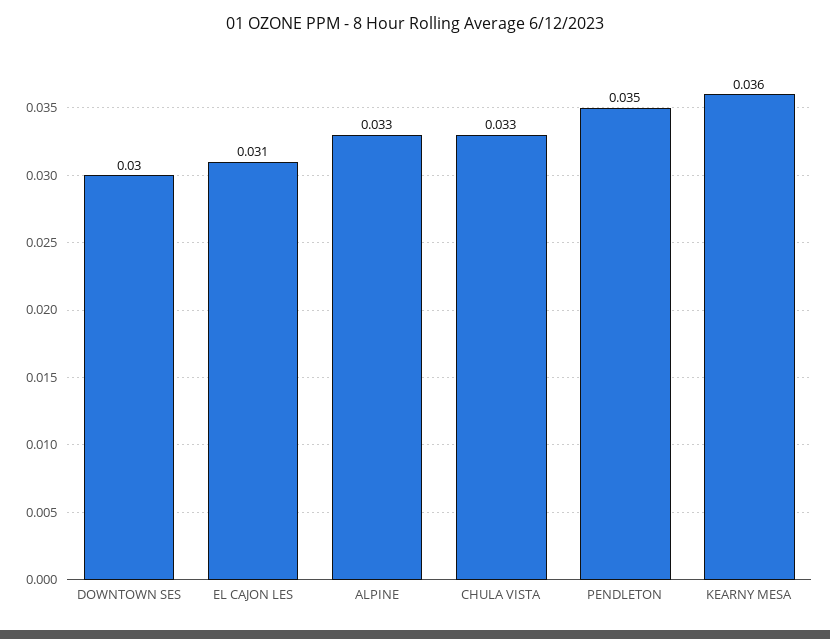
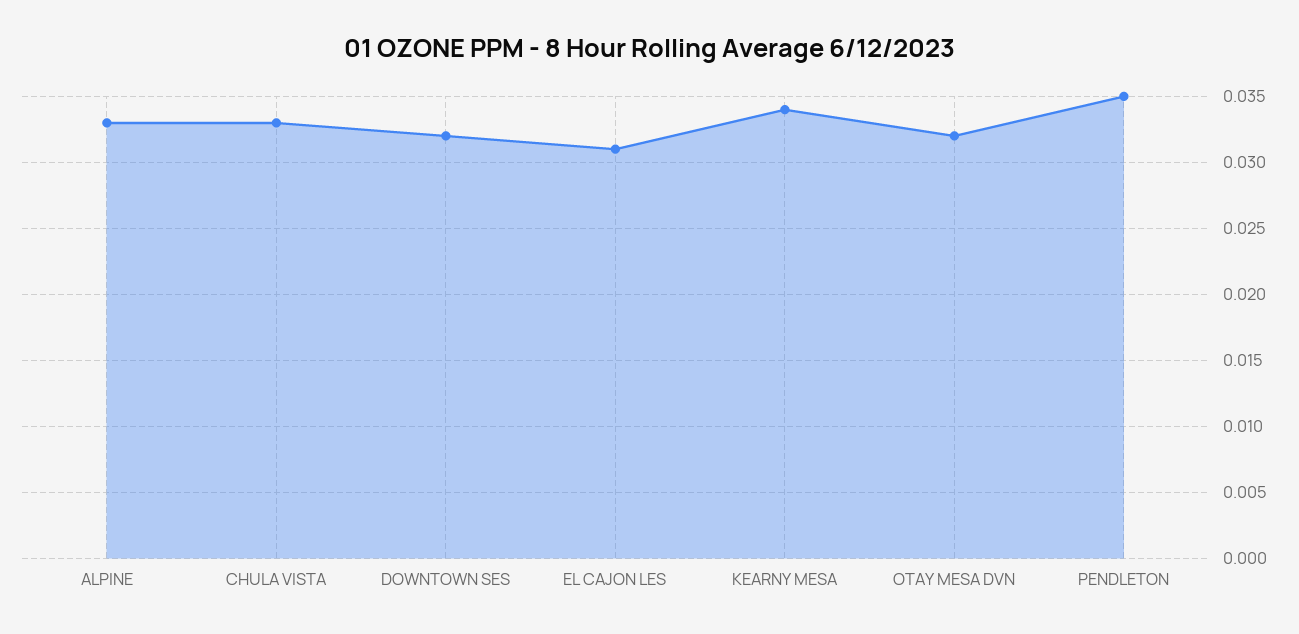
  {
-   "DOWNTOWN SES": 0.03,
+   "DOWNTOWN SES": 0.032,
    "EL CAJON LES": 0.031,
    "ALPINE": 0.033,
    "CHULA VISTA": 0.033,
    "PENDLETON": 0.035,
-   "KEARNY MESA": 0.036
+   "KEARNY MESA": 0.034,
+   "OTAY MESA DVN": 0.032
  }

